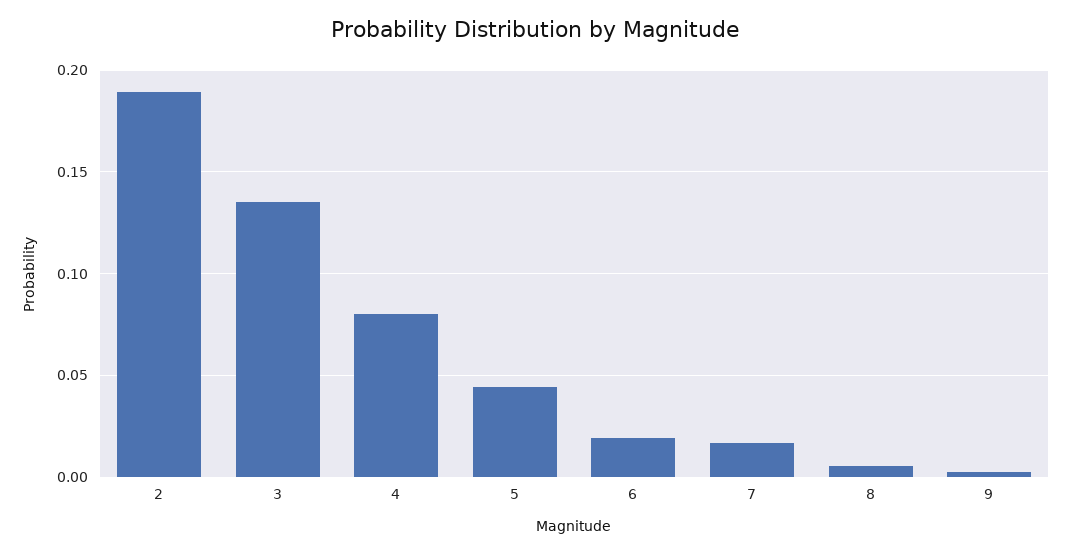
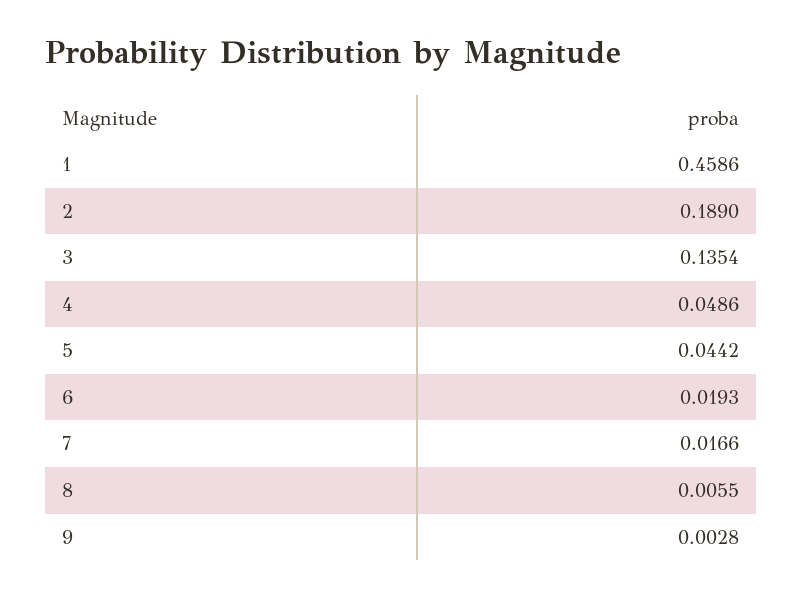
  {
    "2": 0.189,
    "3": 0.1354,
-   "4": 0.08,
+   "4": 0.0486,
    "5": 0.0442,
    "6": 0.0193,
    "7": 0.0166,
    "8": 0.0055,
-   "9": 0.0028
+   "9": 0.0028,
+   "1": 0.4586
  }

